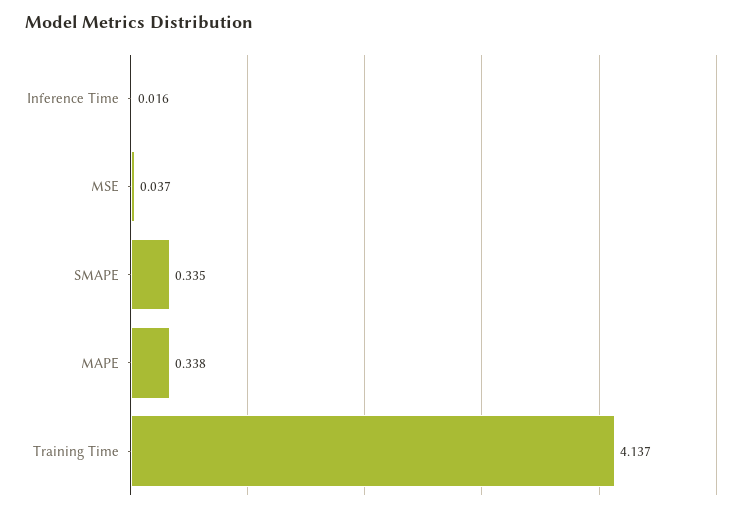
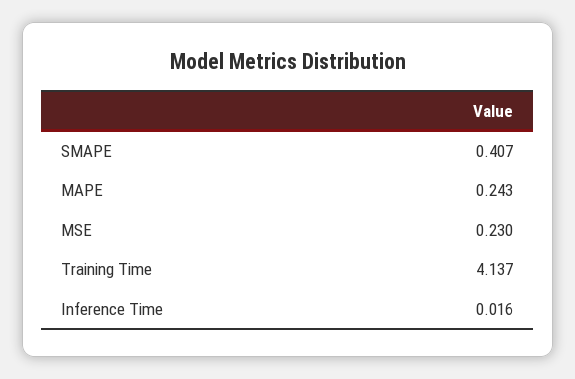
  {
    "Inference Time": 0.016,
-   "MSE": 0.037,
+   "MSE": 0.23,
-   "SMAPE": 0.335,
+   "SMAPE": 0.407,
-   "MAPE": 0.338,
+   "MAPE": 0.243,
    "Training Time": 4.137
  }

